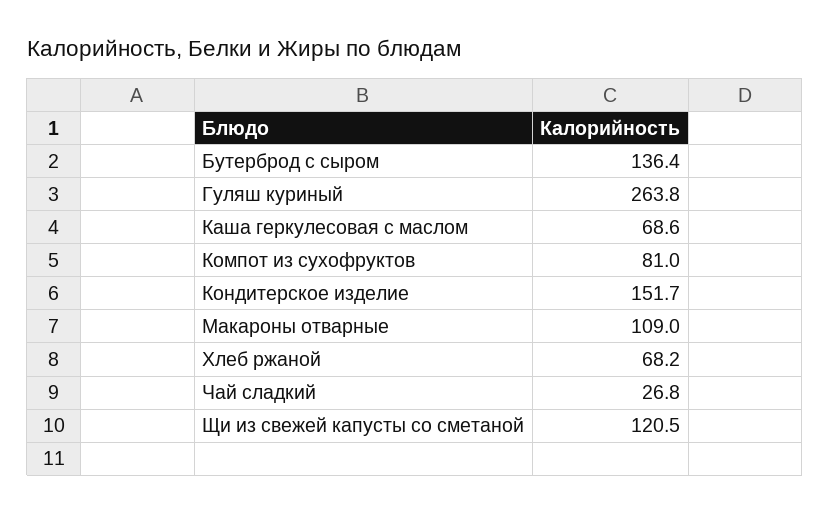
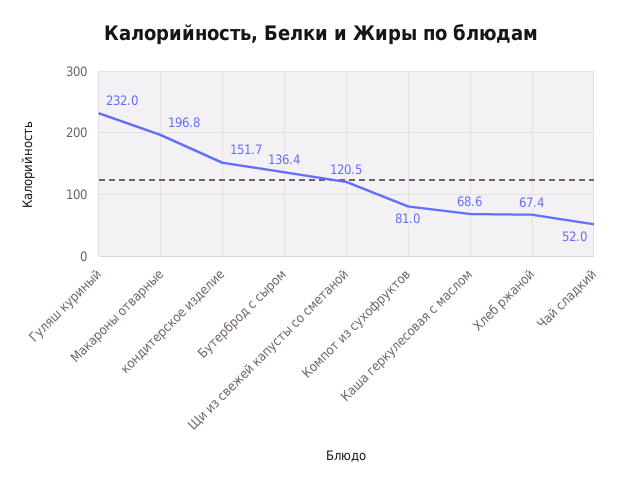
  {
    "Бутерброд с сыром": 136.4,
-   "Гуляш куриный": 263.8,
+   "Гуляш куриный": 232,
    "Каша геркулесовая с маслом": 68.6,
    "Компот из сухофруктов": 81,
    "Кондитерское изделие": 151.7,
-   "Макароны отварные": 109,
+   "Макароны отварные": 196.8,
-   "Хлеб ржаной": 68.2,
+   "Хлеб ржаной": 67.4,
-   "Чай сладкий": 26.8,
+   "Чай сладкий": 52,
    "Щи из свежей капусты со сметаной": 120.5
  }

